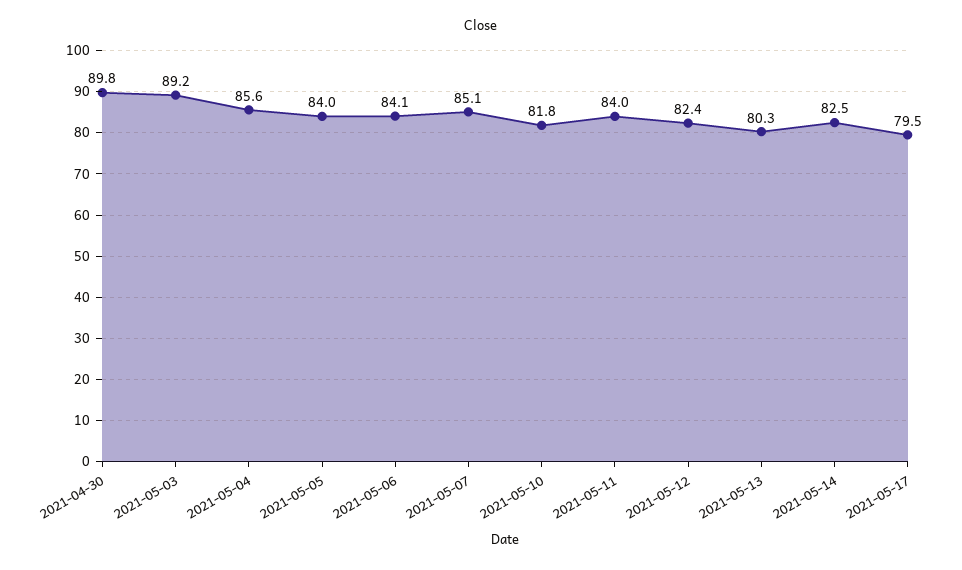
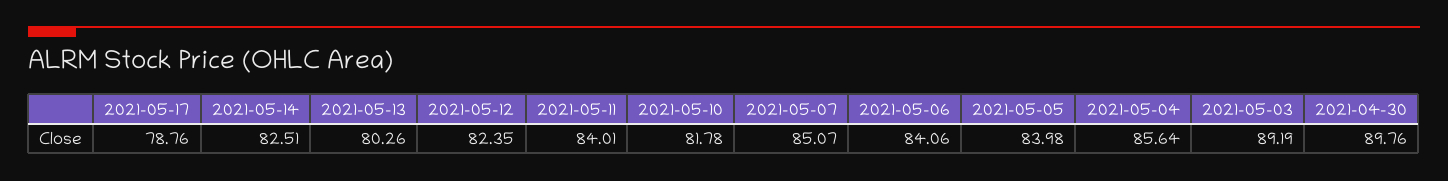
  {
    "2021-04-30": 89.76,
    "2021-05-03": 89.19,
    "2021-05-04": 85.64,
    "2021-05-05": 83.98,
    "2021-05-06": 84.06,
    "2021-05-07": 85.07,
    "2021-05-10": 81.78,
    "2021-05-11": 84.01,
    "2021-05-12": 82.35,
    "2021-05-13": 80.26,
    "2021-05-14": 82.51,
-   "2021-05-17": 79.5
+   "2021-05-17": 78.76
  }

